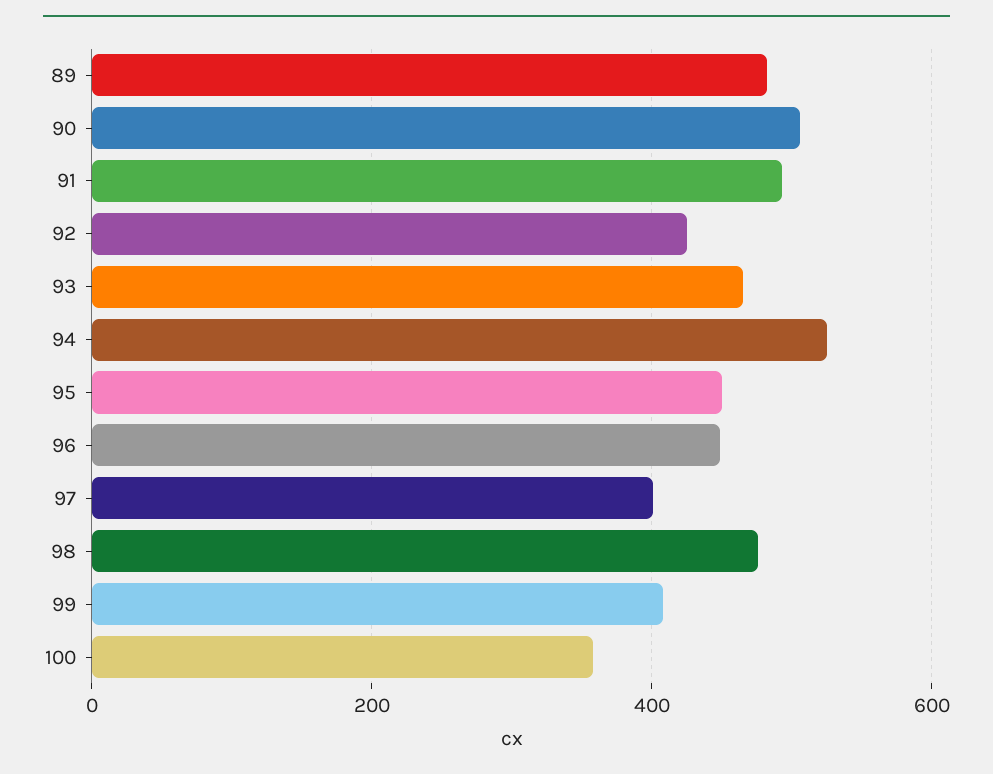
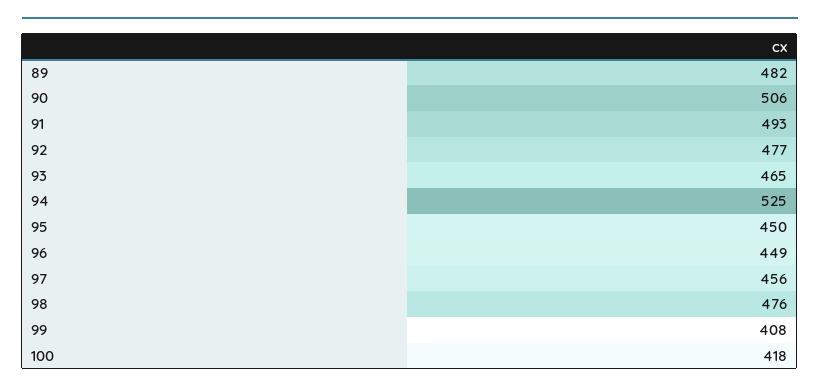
  {
    "89": 482,
    "90": 506,
    "91": 493,
-   "92": 420,
+   "92": 477,
    "93": 465,
    "94": 525,
    "95": 450,
    "96": 449,
-   "97": 400,
+   "97": 456,
    "98": 476,
    "99": 408,
-   "100": 360
+   "100": 418
  }

